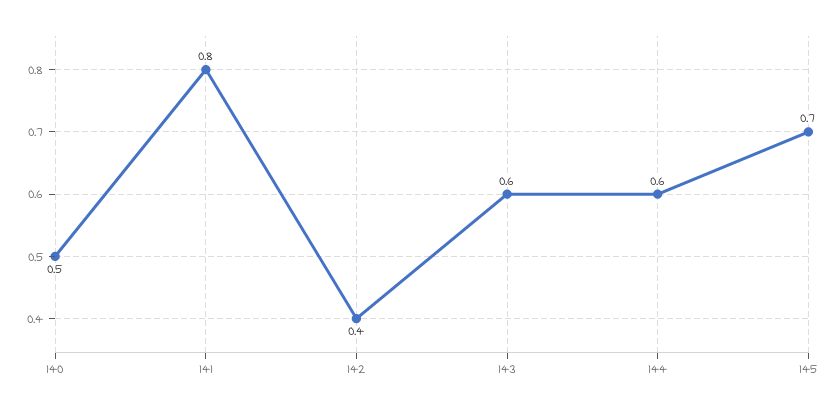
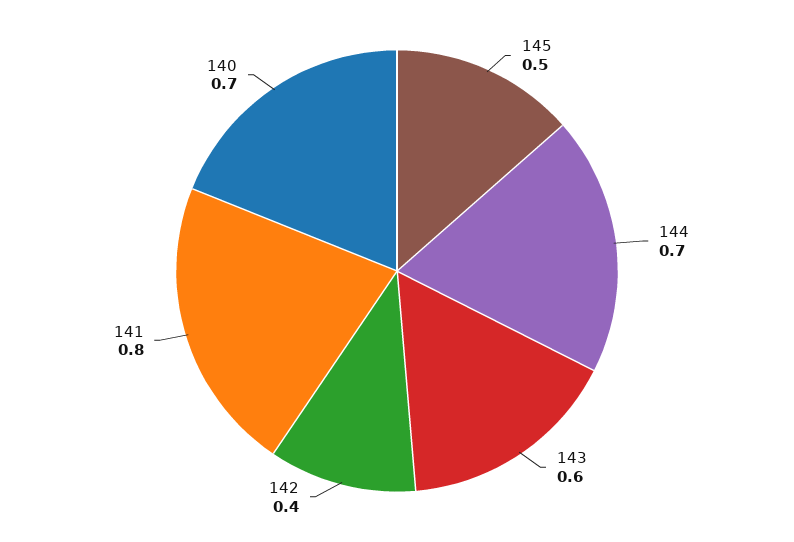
  {
-   "140": 0.5,
+   "140": 0.7,
    "141": 0.8,
    "142": 0.4,
    "143": 0.6,
-   "144": 0.6,
+   "144": 0.7,
-   "145": 0.7
+   "145": 0.5
  }

